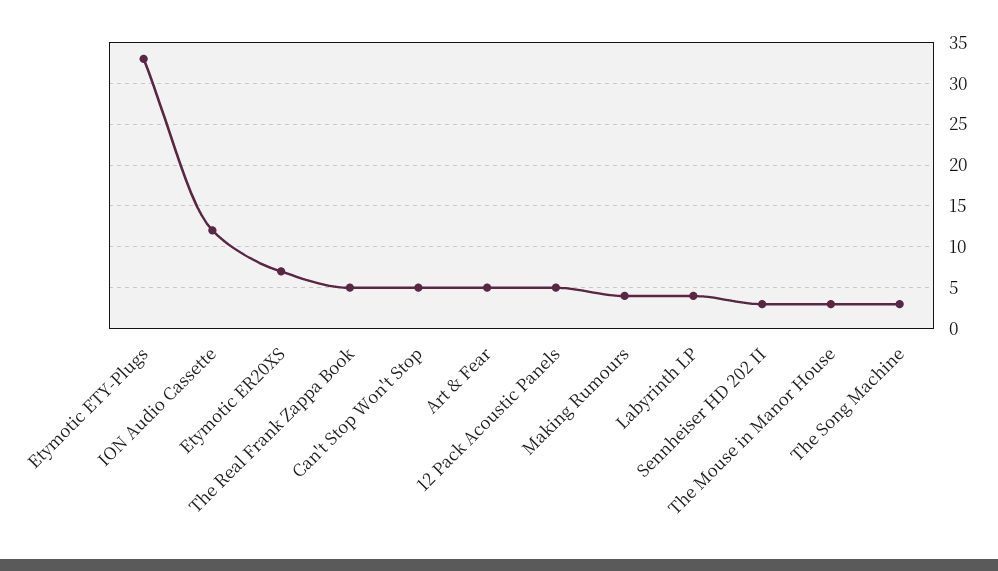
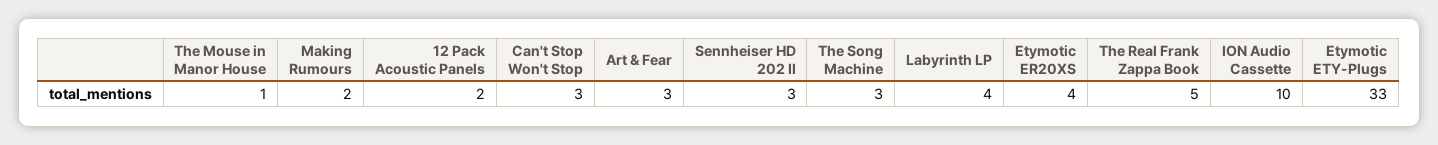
  {
    "Etymotic ETY-Plugs": 33,
-   "ION Audio Cassette": 12,
+   "ION Audio Cassette": 10,
-   "Etymotic ER20XS": 7,
+   "Etymotic ER20XS": 4,
    "The Real Frank Zappa Book": 5,
-   "Can't Stop Won't Stop": 5,
+   "Can't Stop Won't Stop": 3,
-   "Art & Fear": 5,
+   "Art & Fear": 3,
-   "12 Pack Acoustic Panels": 5,
+   "12 Pack Acoustic Panels": 2,
-   "Making Rumours": 4,
+   "Making Rumours": 2,
    "Labyrinth LP": 4,
    "Sennheiser HD 202 II": 3,
-   "The Mouse in Manor House": 3,
+   "The Mouse in Manor House": 1,
    "The Song Machine": 3
  }

